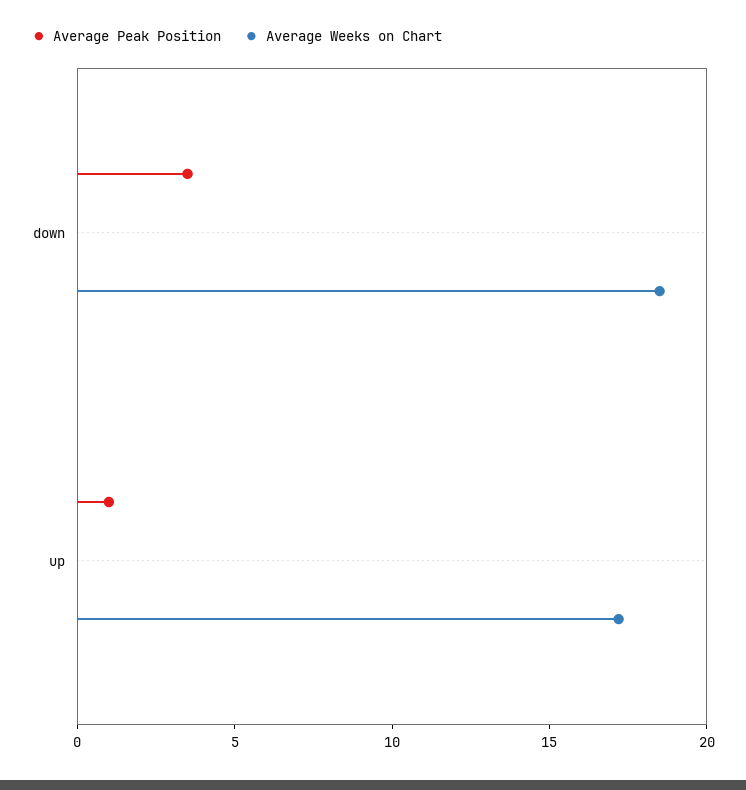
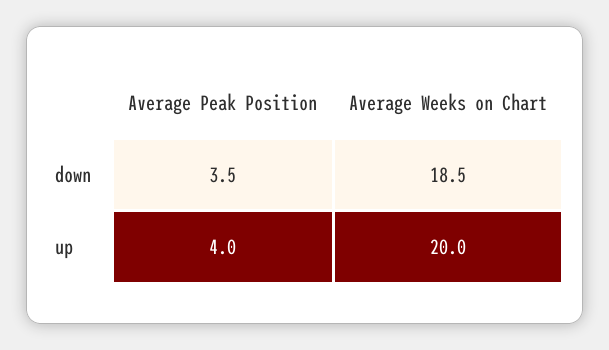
  {
    "Average Peak Position": {
      "down": 3.5,
-     "up": 1
+     "up": 4
    },
    "Average Weeks on Chart": {
      "down": 18.5,
-     "up": 17
+     "up": 20
    }
  }

